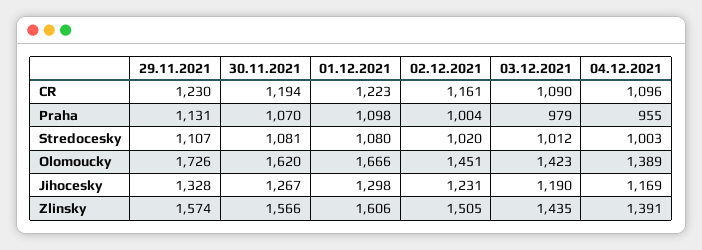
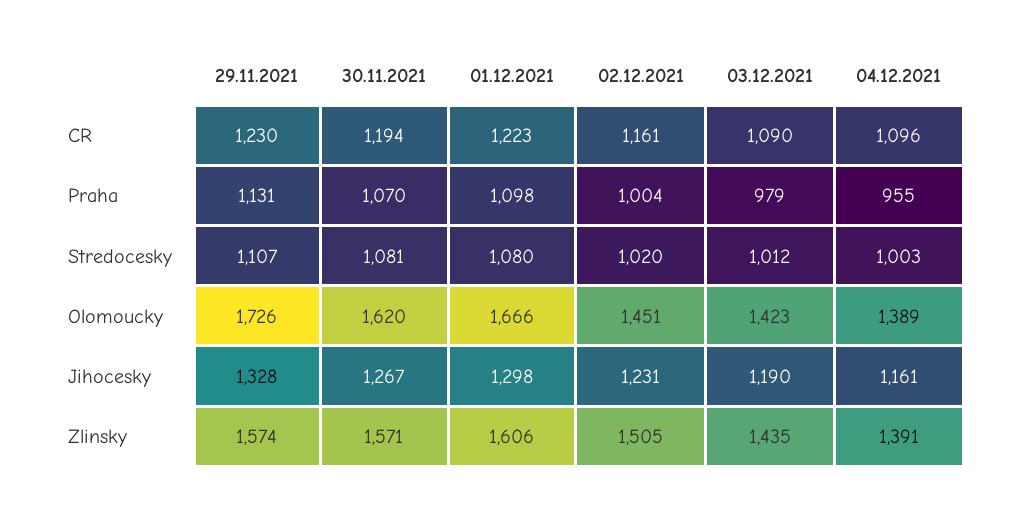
  {
    "29.11.2021": {
      "CR": 1230,
      "Praha": 1131,
      "Stredocesky": 1107,
      "Olomoucky": 1726,
      "Jihocesky": 1328,
      "Zlinsky": 1574
    },
    "30.11.2021": {
      "CR": 1194,
      "Praha": 1070,
      "Stredocesky": 1081,
      "Olomoucky": 1620,
      "Jihocesky": 1267,
-     "Zlinsky": 1566
+     "Zlinsky": 1571
    },
    "01.12.2021": {
      "CR": 1223,
      "Praha": 1098,
      "Stredocesky": 1080,
      "Olomoucky": 1666,
      "Jihocesky": 1298,
      "Zlinsky": 1606
    },
    "02.12.2021": {
      "CR": 1161,
      "Praha": 1004,
      "Stredocesky": 1020,
      "Olomoucky": 1451,
      "Jihocesky": 1231,
      "Zlinsky": 1505
    },
    "03.12.2021": {
      "CR": 1090,
      "Praha": 979,
      "Stredocesky": 1012,
      "Olomoucky": 1423,
      "Jihocesky": 1190,
      "Zlinsky": 1435
    },
    "04.12.2021": {
      "CR": 1096,
      "Praha": 955,
      "Stredocesky": 1003,
      "Olomoucky": 1389,
-     "Jihocesky": 1169,
+     "Jihocesky": 1161,
      "Zlinsky": 1391
    }
  }

